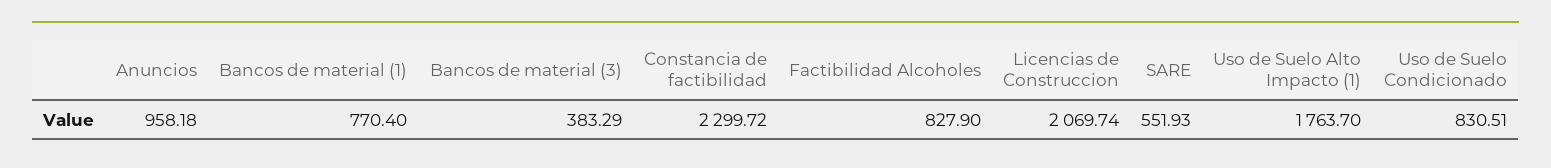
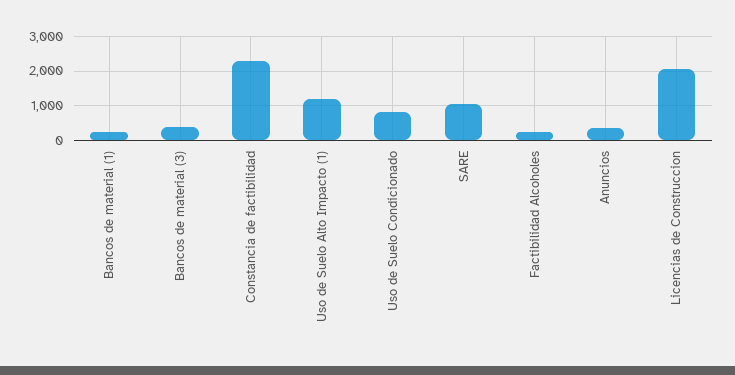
  {
-   "Anuncios": 958.18,
+   "Anuncios": 400,
-   "Bancos de material (1)": 770.4,
+   "Bancos de material (1)": 200,
    "Bancos de material (3)": 383.29,
    "Constancia de factibilidad": 2299.72,
-   "Factibilidad Alcoholes": 827.9,
+   "Factibilidad Alcoholes": 200,
    "Licencias de Construccion": 2069.74,
-   "SARE": 551.93,
+   "SARE": 1000,
-   "Uso de Suelo Alto Impacto (1)": 1763.7,
+   "Uso de Suelo Alto Impacto (1)": 1200,
    "Uso de Suelo Condicionado": 830.51
  }

